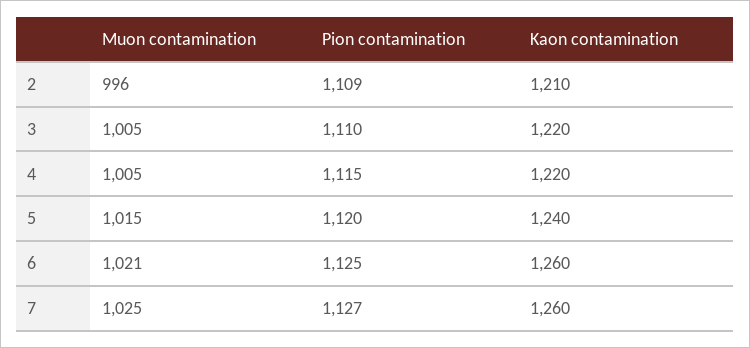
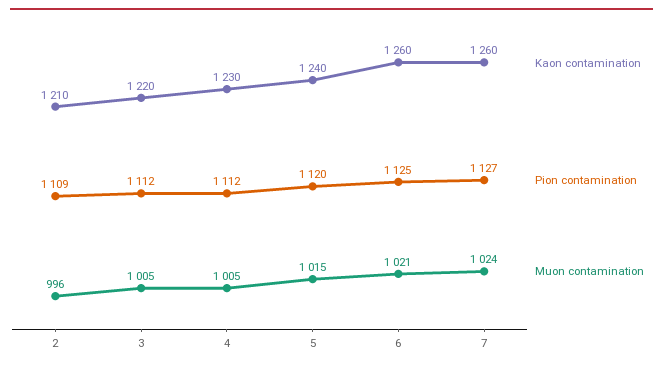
  {
    "Muon contamination": {
      "2": 996,
      "3": 1005,
      "4": 1005,
      "5": 1015,
      "6": 1021,
-     "7": 1025
+     "7": 1024
    },
    "Pion contamination": {
      "2": 1109,
-     "3": 1110,
+     "3": 1112,
-     "4": 1115,
+     "4": 1112,
      "5": 1120,
      "6": 1125,
      "7": 1127
    },
    "Kaon contamination": {
      "2": 1210,
      "3": 1220,
-     "4": 1220,
+     "4": 1230,
      "5": 1240,
      "6": 1260,
      "7": 1260
    }
  }

